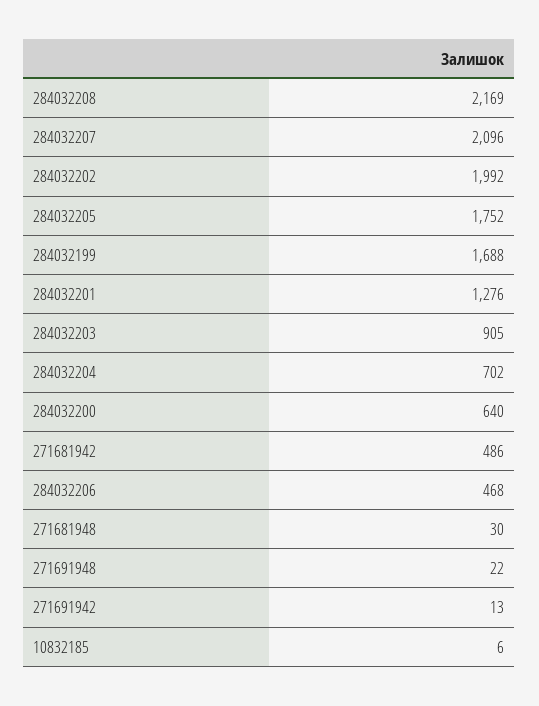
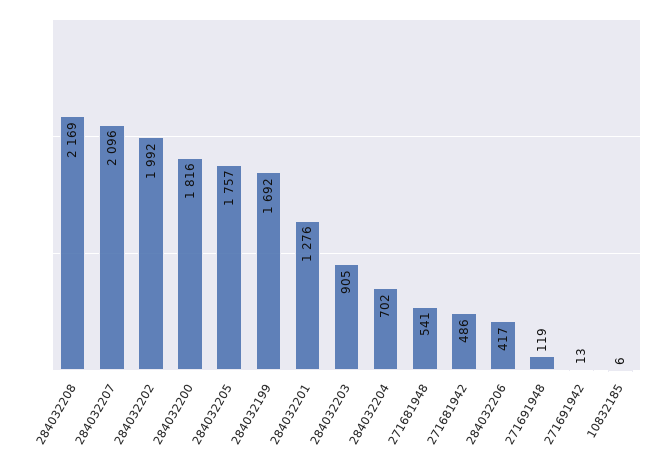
  {
    "284032208": 2169,
    "284032207": 2096,
    "284032202": 1992,
-   "284032205": 1752,
+   "284032205": 1757,
-   "284032199": 1688,
+   "284032199": 1692,
    "284032201": 1276,
    "284032203": 905,
    "284032204": 702,
-   "284032200": 640,
+   "284032200": 1816,
    "271681942": 486,
-   "284032206": 468,
+   "284032206": 417,
-   "271681948": 30,
+   "271681948": 541,
-   "271691948": 22,
+   "271691948": 119,
    "271691942": 13,
    "10832185": 6
  }

